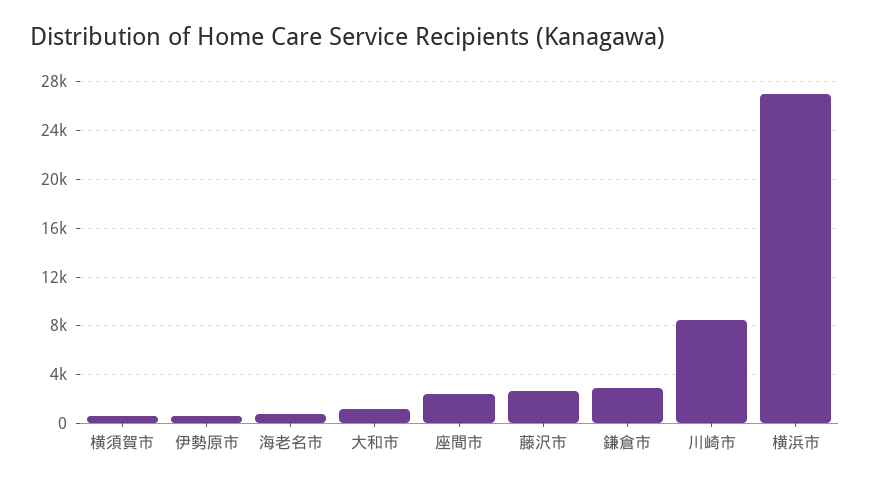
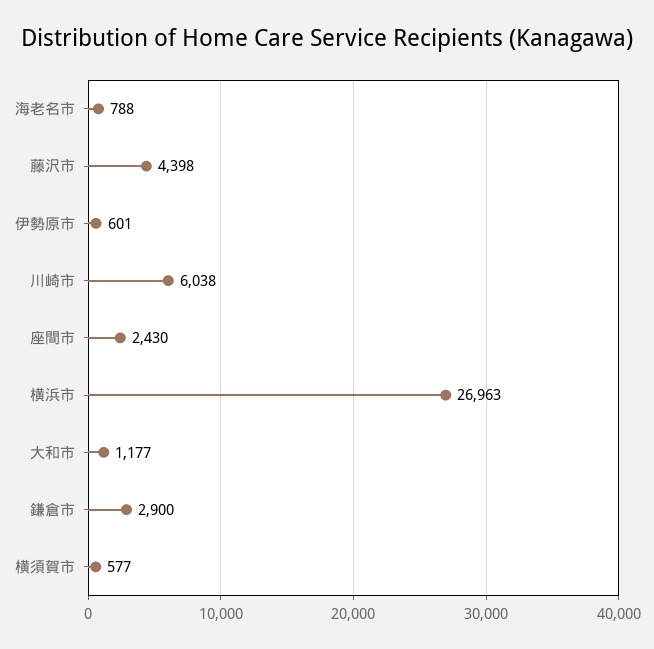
  {
    "横須賀市": 577,
    "伊勢原市": 601,
    "海老名市": 788,
    "大和市": 1177,
    "座間市": 2430,
-   "藤沢市": 2500,
+   "藤沢市": 4398,
    "鎌倉市": 2900,
-   "川崎市": 8500,
+   "川崎市": 6038,
    "横浜市": 26963
  }

